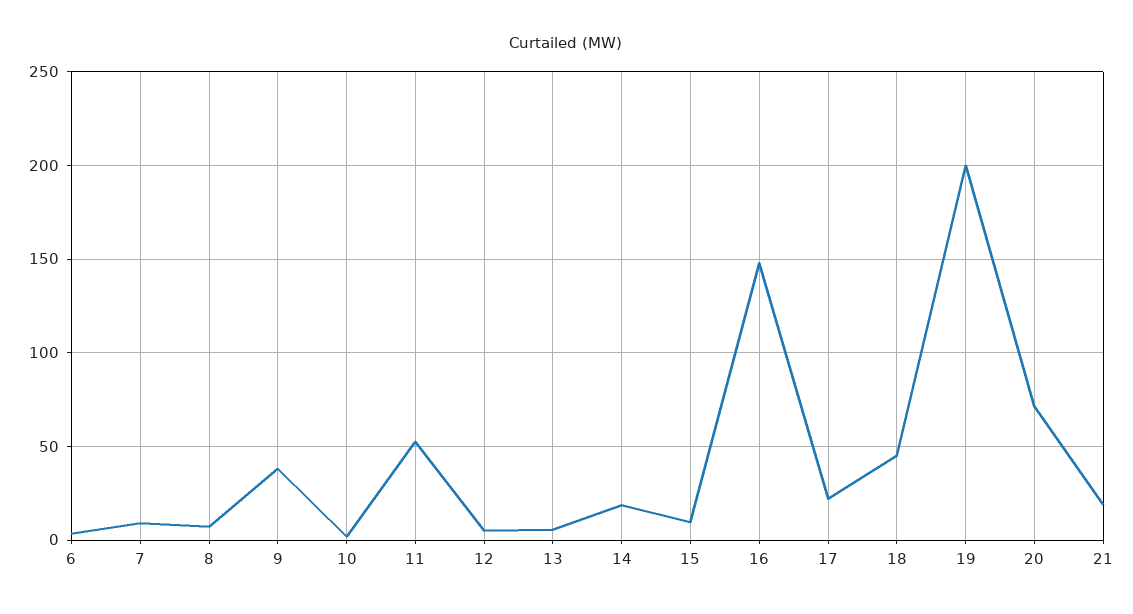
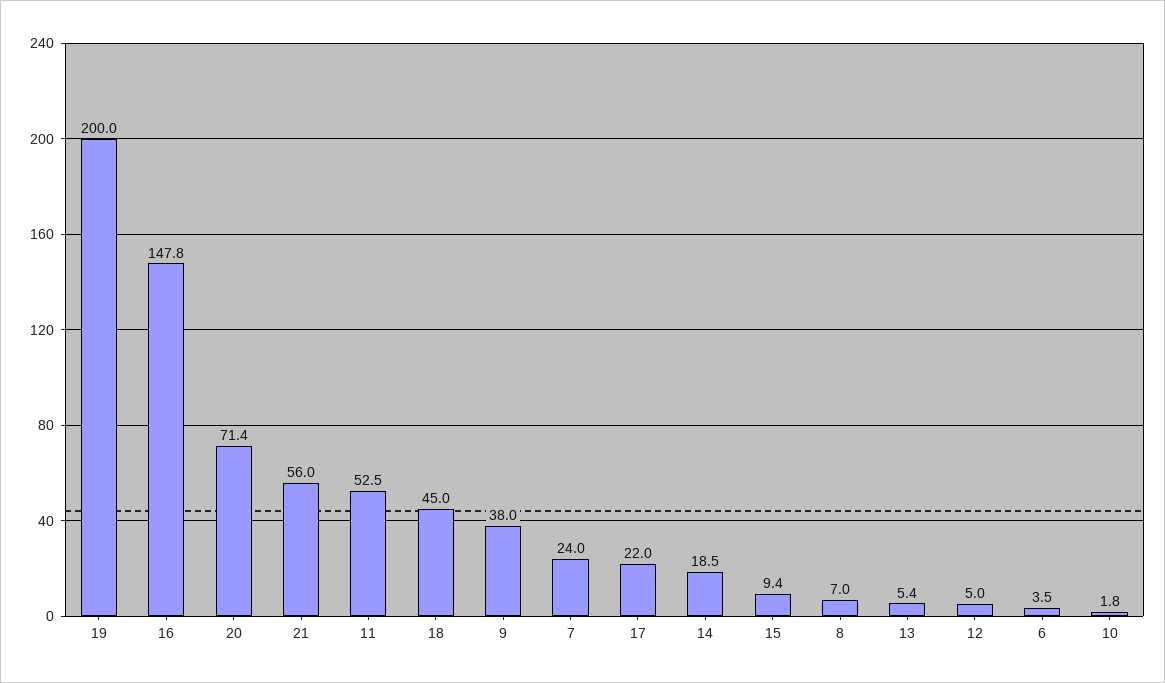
  {
    "6": 3.5,
-   "7": 10,
+   "7": 24,
    "8": 7,
    "9": 38,
    "10": 1.8,
    "11": 52.5,
    "12": 5,
    "13": 5.4,
    "14": 18.5,
    "15": 9.4,
    "16": 147.8,
    "17": 22,
    "18": 45,
    "19": 200,
    "20": 71.4,
-   "21": 20
+   "21": 56
  }

